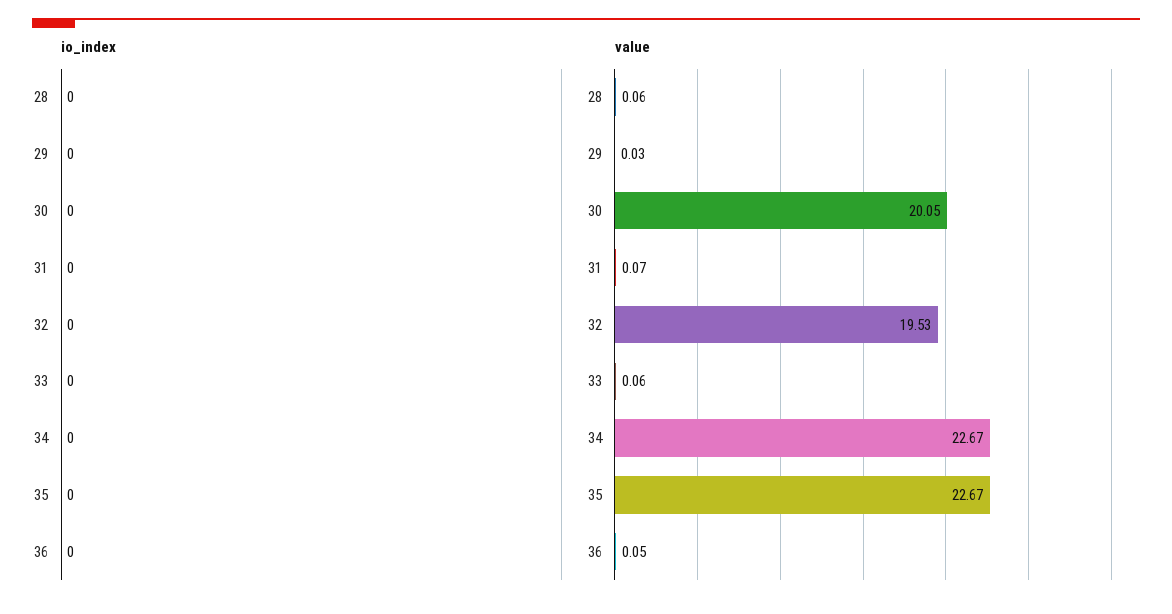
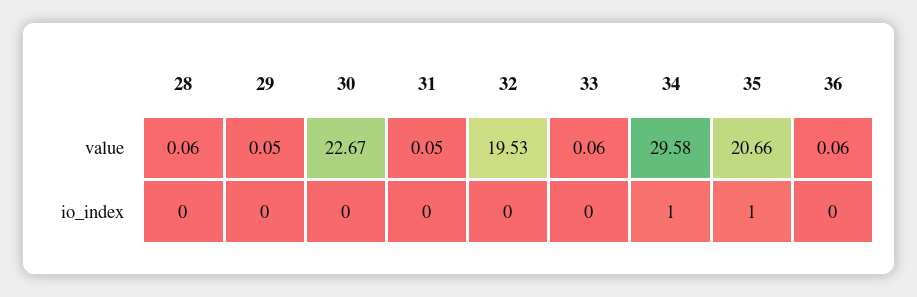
  {
    "io_index": {
      "28": 0,
      "29": 0,
      "30": 0,
      "31": 0,
      "32": 0,
      "33": 0,
-     "34": 0,
+     "34": 1,
-     "35": 0,
+     "35": 1,
      "36": 0
    },
    "value": {
      "28": 0.06,
-     "29": 0.03,
+     "29": 0.05,
-     "30": 20.05,
+     "30": 22.67,
-     "31": 0.07,
+     "31": 0.05,
      "32": 19.53,
      "33": 0.06,
-     "34": 22.67,
+     "34": 29.58,
-     "35": 22.67,
+     "35": 20.66,
-     "36": 0.05
+     "36": 0.06
    }
  }

